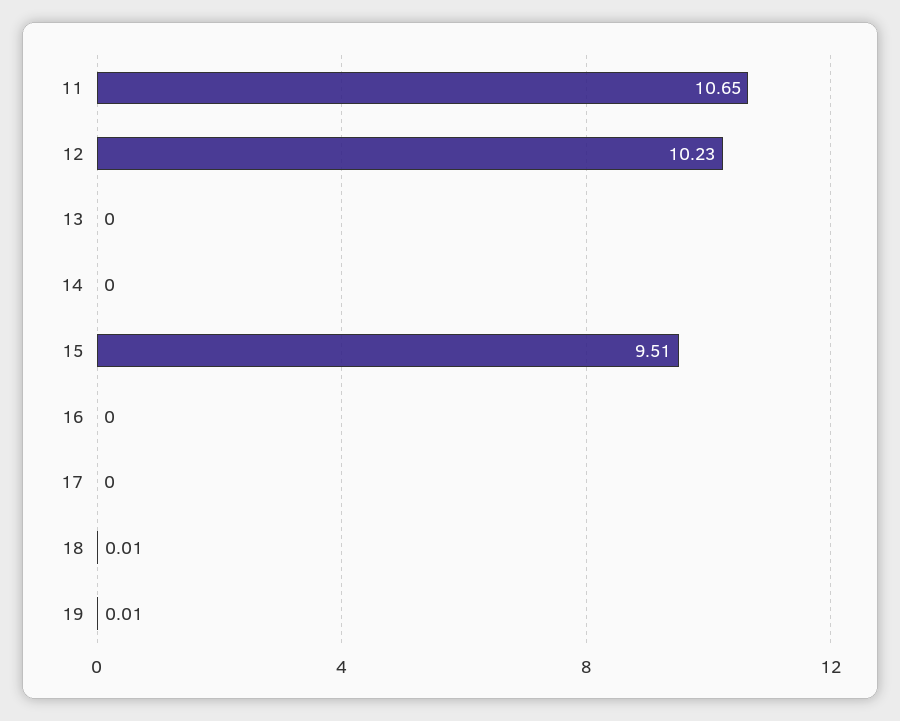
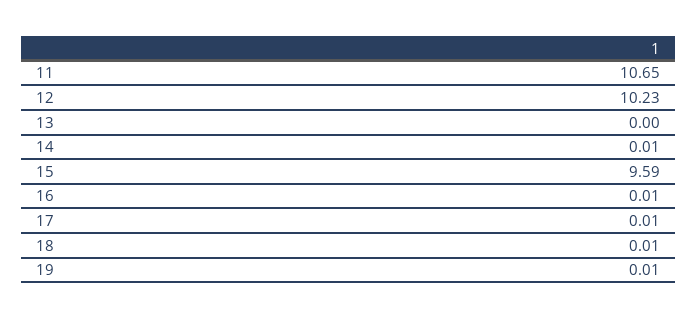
  {
    "11": 10.65,
    "12": 10.23,
    "13": 0,
-   "14": 0,
+   "14": 0.01,
-   "15": 9.51,
+   "15": 9.59,
-   "16": 0,
+   "16": 0.01,
-   "17": 0,
+   "17": 0.01,
    "18": 0.01,
    "19": 0.01
  }

